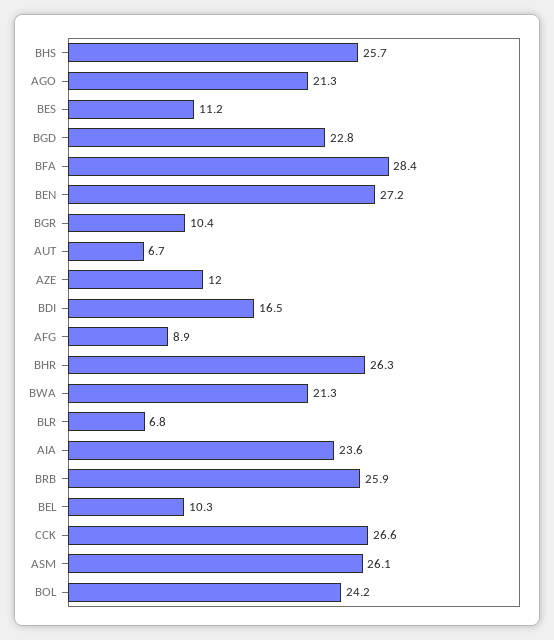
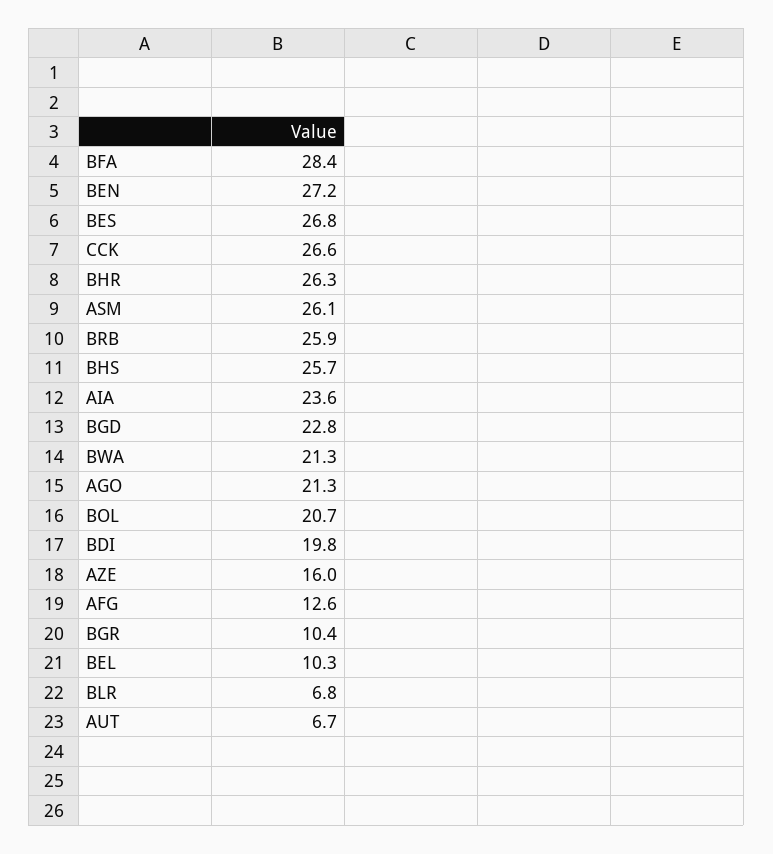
  {
    "BHS": 25.7,
    "AGO": 21.3,
-   "BES": 11.2,
+   "BES": 26.8,
    "BGD": 22.8,
    "BFA": 28.4,
    "BEN": 27.2,
    "BGR": 10.4,
    "AUT": 6.7,
-   "AZE": 12,
+   "AZE": 16,
-   "BDI": 16.5,
+   "BDI": 19.8,
-   "AFG": 8.9,
+   "AFG": 12.6,
    "BHR": 26.3,
    "BWA": 21.3,
    "BLR": 6.8,
    "AIA": 23.6,
    "BRB": 25.9,
    "BEL": 10.3,
    "CCK": 26.6,
    "ASM": 26.1,
-   "BOL": 24.2
+   "BOL": 20.7
  }

